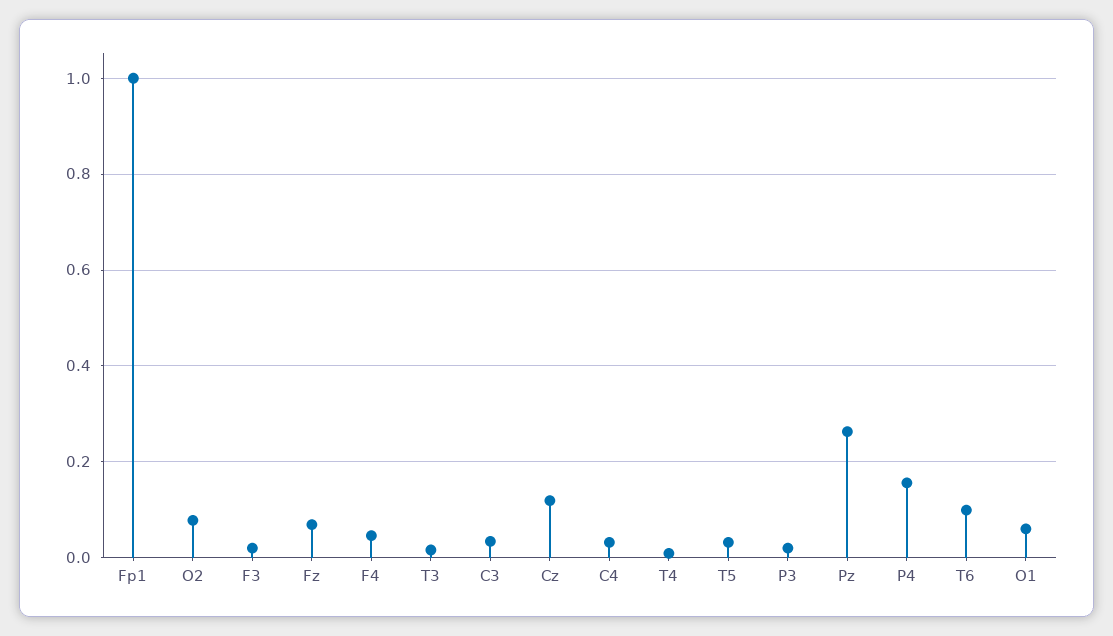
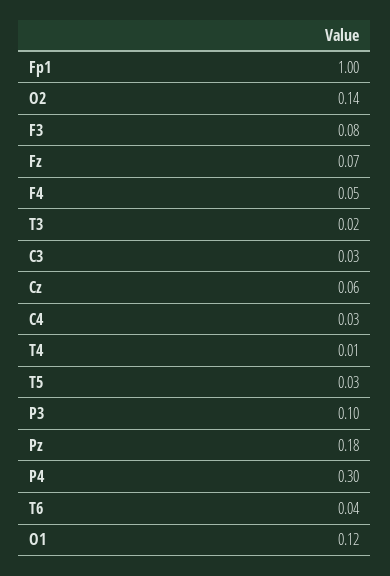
  {
    "Fp1": 1,
-   "O2": 0.08,
+   "O2": 0.14,
-   "F3": 0.02,
+   "F3": 0.08,
    "Fz": 0.07,
    "F4": 0.05,
    "T3": 0.02,
    "C3": 0.03,
-   "Cz": 0.12,
+   "Cz": 0.06,
    "C4": 0.03,
    "T4": 0.01,
    "T5": 0.03,
-   "P3": 0.02,
+   "P3": 0.1,
-   "Pz": 0.26,
+   "Pz": 0.18,
-   "P4": 0.16,
+   "P4": 0.3,
-   "T6": 0.1,
+   "T6": 0.04,
-   "O1": 0.06
+   "O1": 0.12
  }

